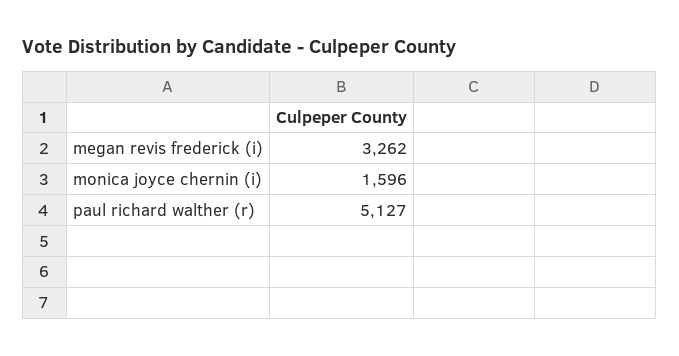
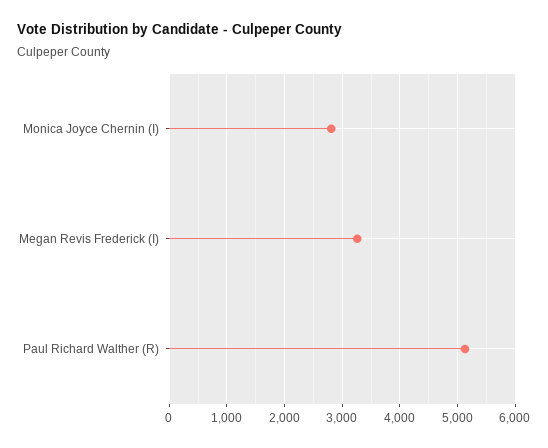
  {
    "megan revis frederick (i)": 3262,
-   "monica joyce chernin (i)": 1596,
+   "monica joyce chernin (i)": 2800,
    "paul richard walther (r)": 5127
  }

